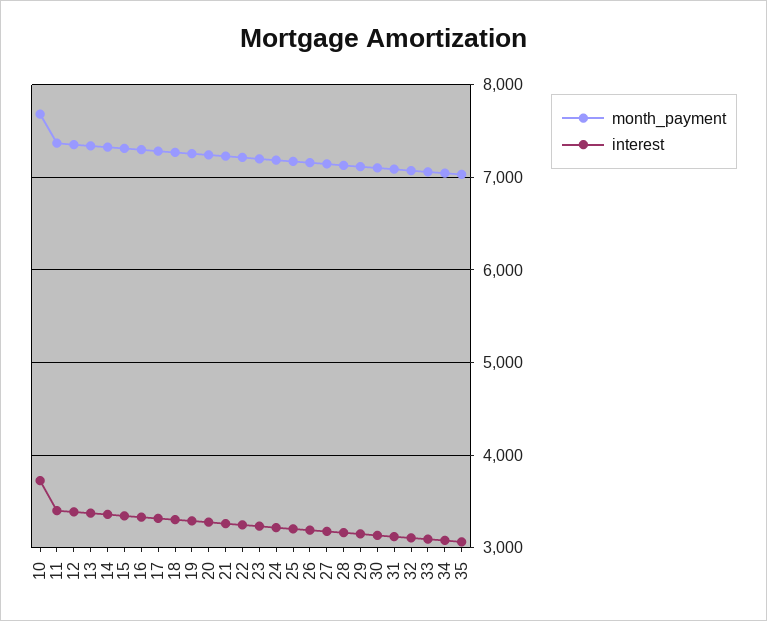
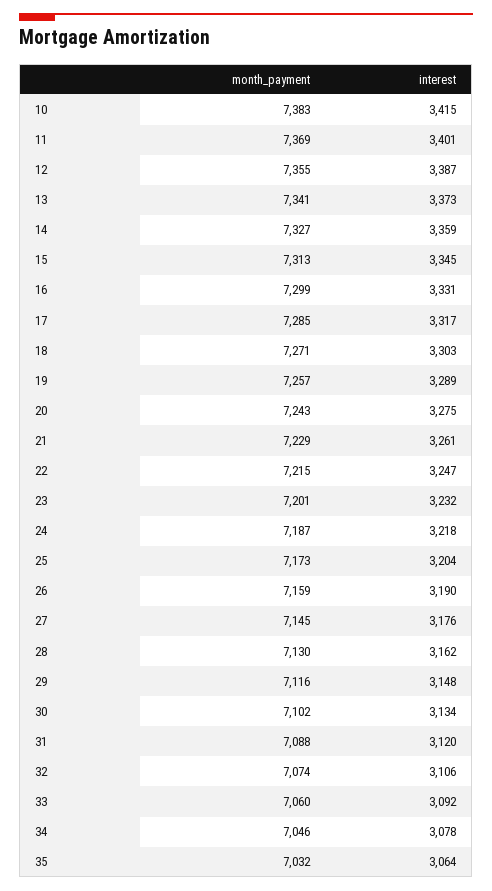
  {
    "month_payment": {
-     "10": 7700,
+     "10": 7383,
      "11": 7369,
      "12": 7355,
      "13": 7341,
      "14": 7327,
      "15": 7313,
      "16": 7299,
      "17": 7285,
      "18": 7271,
      "19": 7257,
      "20": 7243,
      "21": 7229,
      "22": 7215,
      "23": 7201,
      "24": 7187,
      "25": 7173,
      "26": 7159,
      "27": 7145,
      "28": 7130,
      "29": 7116,
      "30": 7102,
      "31": 7088,
      "32": 7074,
      "33": 7060,
      "34": 7046,
      "35": 7032
    },
    "interest": {
-     "10": 3700,
+     "10": 3415,
      "11": 3401,
      "12": 3387,
      "13": 3373,
      "14": 3359,
      "15": 3345,
      "16": 3331,
      "17": 3317,
      "18": 3303,
      "19": 3289,
      "20": 3275,
      "21": 3261,
      "22": 3247,
      "23": 3232,
      "24": 3218,
      "25": 3204,
      "26": 3190,
      "27": 3176,
      "28": 3162,
      "29": 3148,
      "30": 3134,
      "31": 3120,
      "32": 3106,
      "33": 3092,
      "34": 3078,
      "35": 3064
    }
  }

